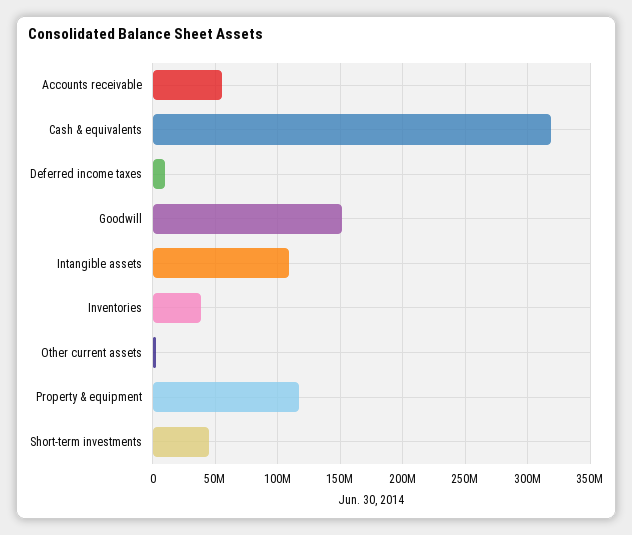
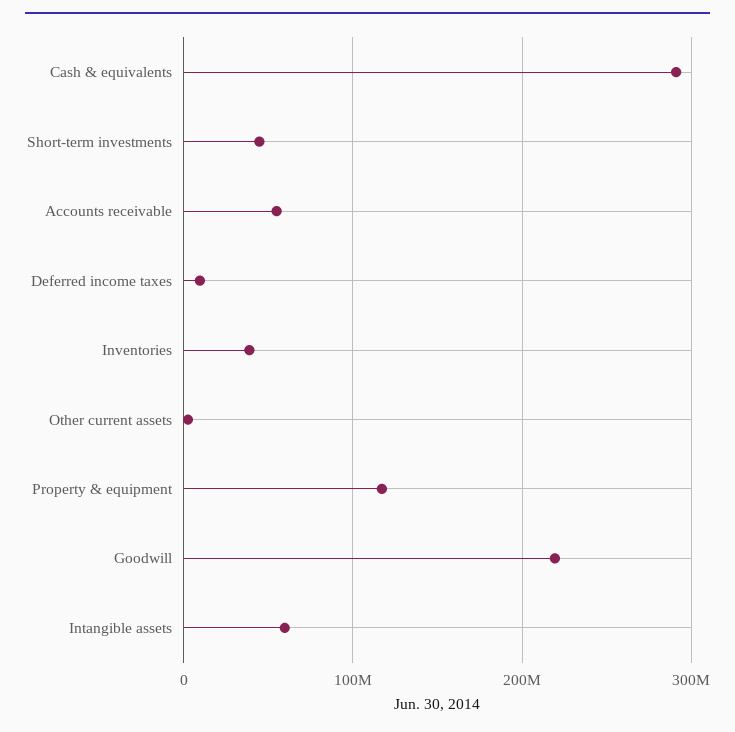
  {
    "Accounts receivable": 55000000,
-   "Cash & equivalents": 320000000,
+   "Cash & equivalents": 290000000,
    "Deferred income taxes": 10000000,
-   "Goodwill": 150000000,
+   "Goodwill": 220000000,
-   "Intangible assets": 110000000,
+   "Intangible assets": 60000000,
    "Inventories": 40000000,
    "Other current assets": 5000000,
    "Property & equipment": 115000000,
    "Short-term investments": 45000000
  }

